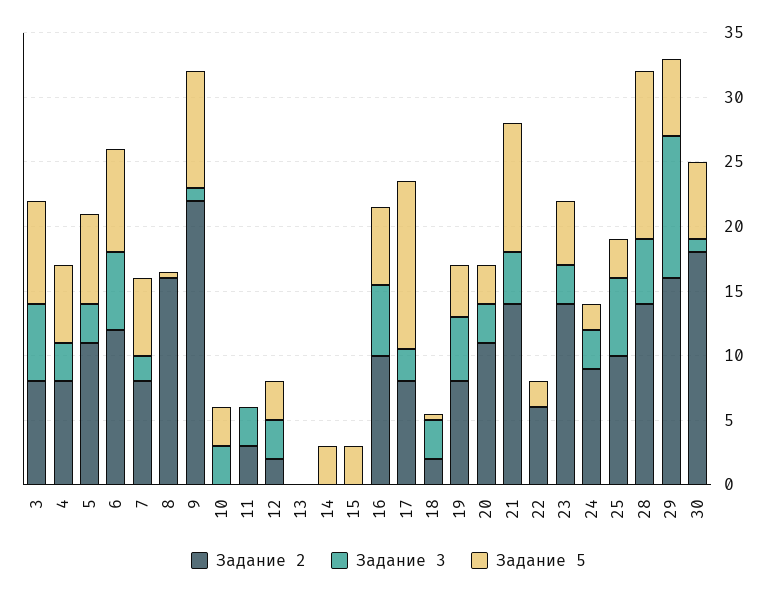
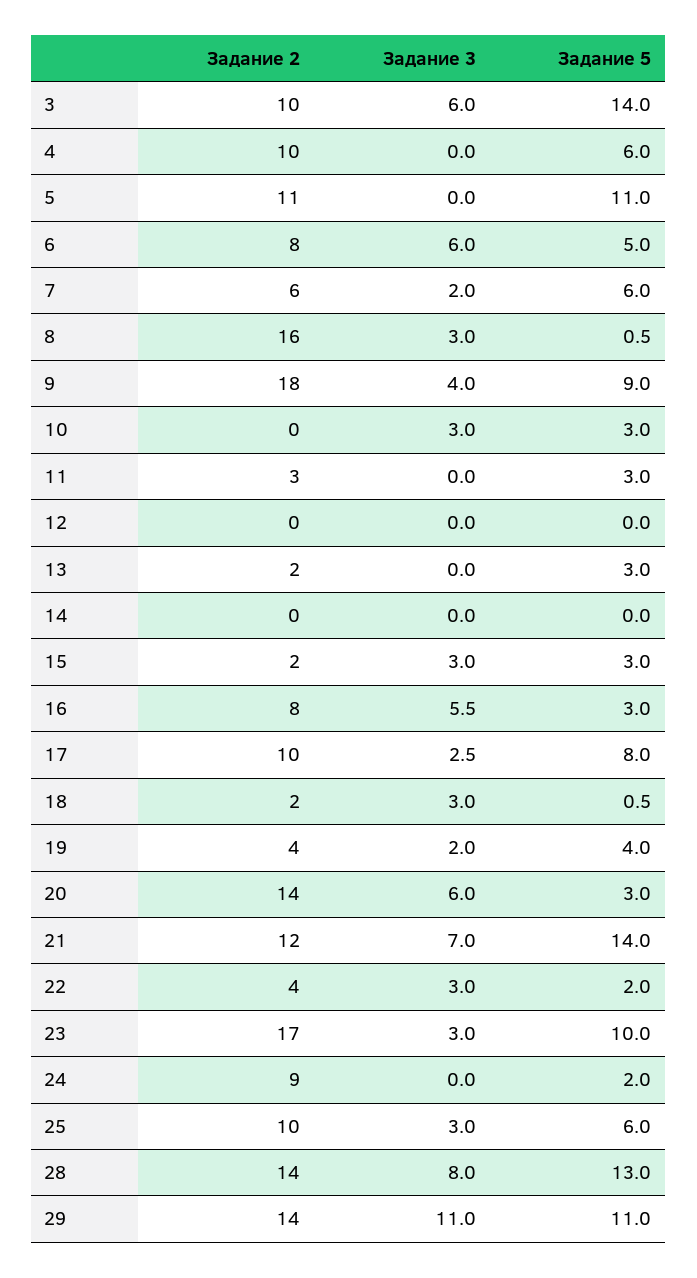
  {
    "Задание 2": {
-     "3": 8,
+     "3": 10,
-     "4": 8,
+     "4": 10,
      "5": 11,
-     "6": 12,
+     "6": 8,
-     "7": 8,
+     "7": 6,
      "8": 16,
-     "9": 22,
+     "9": 18,
      "10": 0,
      "11": 3,
-     "12": 2,
+     "12": 0,
-     "13": 0,
+     "13": 2,
      "14": 0,
-     "15": 0,
+     "15": 2,
-     "16": 10,
+     "16": 8,
-     "17": 8,
+     "17": 10,
      "18": 2,
-     "19": 8,
+     "19": 4,
-     "20": 11,
+     "20": 14,
-     "21": 14,
+     "21": 12,
-     "22": 6,
+     "22": 4,
-     "23": 14,
+     "23": 17,
      "24": 9,
      "25": 10,
      "28": 14,
-     "29": 16,
+     "29": 14
-     "30": 18
    },
    "Задание 3": {
      "3": 6,
-     "4": 3,
+     "4": 0,
-     "5": 3,
+     "5": 0,
      "6": 6,
      "7": 2,
-     "8": 0,
+     "8": 3,
-     "9": 1,
+     "9": 4,
      "10": 3,
-     "11": 3,
+     "11": 0,
-     "12": 3,
+     "12": 0,
      "13": 0,
      "14": 0,
-     "15": 0,
+     "15": 3,
      "16": 5.5,
      "17": 2.5,
      "18": 3,
-     "19": 5,
+     "19": 2,
-     "20": 3,
+     "20": 6,
-     "21": 4,
+     "21": 7,
-     "22": 0,
+     "22": 3,
      "23": 3,
-     "24": 3,
+     "24": 0,
-     "25": 6,
+     "25": 3,
-     "28": 5,
+     "28": 8,
-     "29": 11,
+     "29": 11
-     "30": 1
    },
    "Задание 5": {
-     "3": 8,
+     "3": 14,
      "4": 6,
-     "5": 7,
+     "5": 11,
-     "6": 8,
+     "6": 5,
      "7": 6,
      "8": 0.5,
      "9": 9,
      "10": 3,
-     "11": 0,
+     "11": 3,
-     "12": 3,
+     "12": 0,
-     "13": 0,
+     "13": 3,
-     "14": 3,
+     "14": 0,
      "15": 3,
-     "16": 6,
+     "16": 3,
-     "17": 13,
+     "17": 8,
      "18": 0.5,
      "19": 4,
      "20": 3,
-     "21": 10,
+     "21": 14,
      "22": 2,
-     "23": 5,
+     "23": 10,
      "24": 2,
-     "25": 3,
+     "25": 6,
      "28": 13,
-     "29": 6,
+     "29": 11
-     "30": 6
    }
  }

